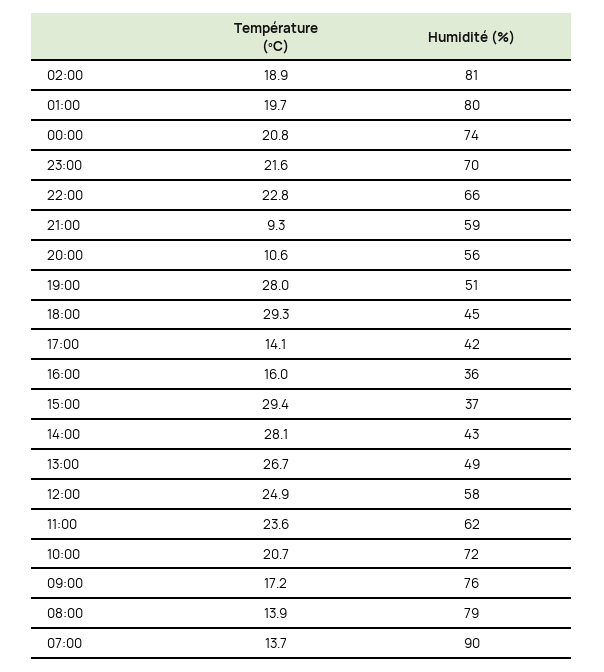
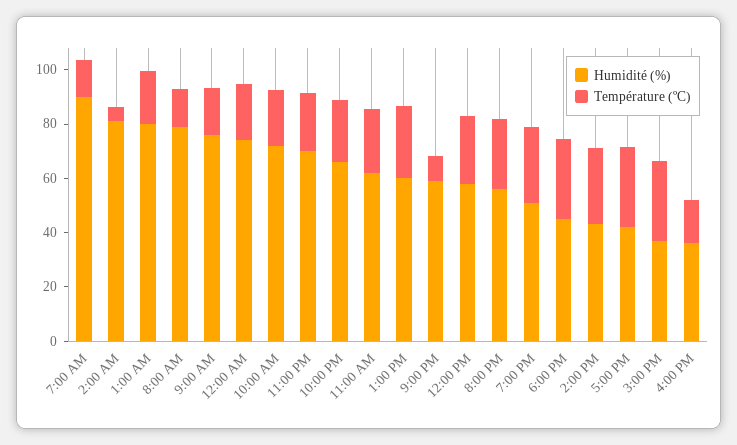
  {
    "Température (ºC)": {
-     "02:00": 18.9,
+     "02:00": 5,
      "01:00": 19.7,
      "00:00": 20.8,
      "23:00": 21.6,
      "22:00": 22.8,
      "21:00": 9.3,
-     "20:00": 10.6,
+     "20:00": 25,
      "19:00": 28,
      "18:00": 29.3,
-     "17:00": 14.1,
+     "17:00": 30,
      "16:00": 16,
      "15:00": 29.4,
      "14:00": 28.1,
      "13:00": 26.7,
      "12:00": 24.9,
      "11:00": 23.6,
      "10:00": 20.7,
      "09:00": 17.2,
      "08:00": 13.9,
      "07:00": 13.7
    },
    "Humidité (%)": {
      "02:00": 81,
      "01:00": 80,
      "00:00": 74,
      "23:00": 70,
      "22:00": 66,
      "21:00": 59,
      "20:00": 56,
      "19:00": 51,
      "18:00": 45,
      "17:00": 42,
      "16:00": 36,
      "15:00": 37,
      "14:00": 43,
-     "13:00": 49,
+     "13:00": 60,
      "12:00": 58,
      "11:00": 62,
      "10:00": 72,
      "09:00": 76,
      "08:00": 79,
      "07:00": 90
    }
  }

